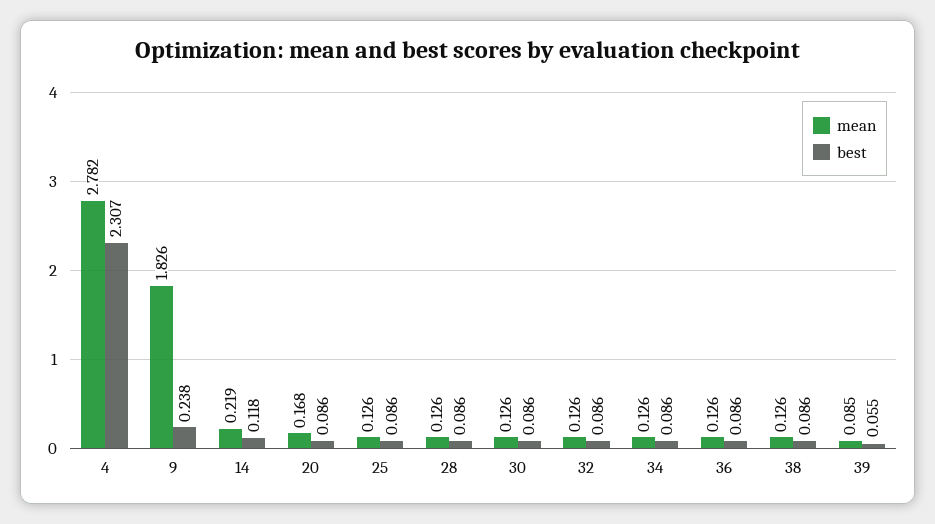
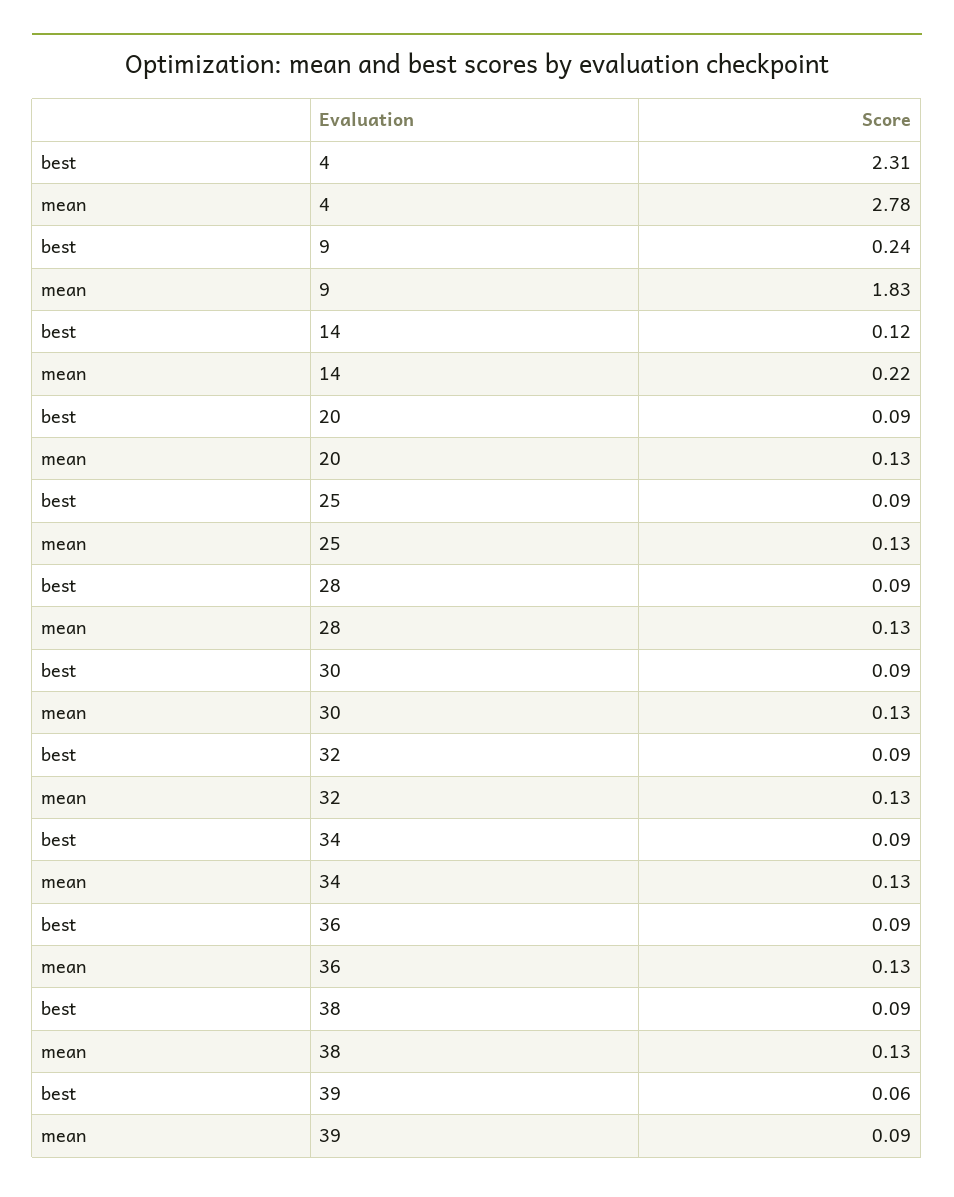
  {
    "mean": {
      "4": 2.782,
      "9": 1.826,
      "14": 0.219,
-     "20": 0.168,
+     "20": 0.13,
      "25": 0.126,
      "28": 0.126,
      "30": 0.126,
      "32": 0.126,
      "34": 0.126,
      "36": 0.126,
      "38": 0.126,
      "39": 0.085
    },
    "best": {
      "4": 2.307,
      "9": 0.238,
      "14": 0.118,
      "20": 0.086,
      "25": 0.086,
      "28": 0.086,
      "30": 0.086,
      "32": 0.086,
      "34": 0.086,
      "36": 0.086,
      "38": 0.086,
      "39": 0.055
    }
  }

